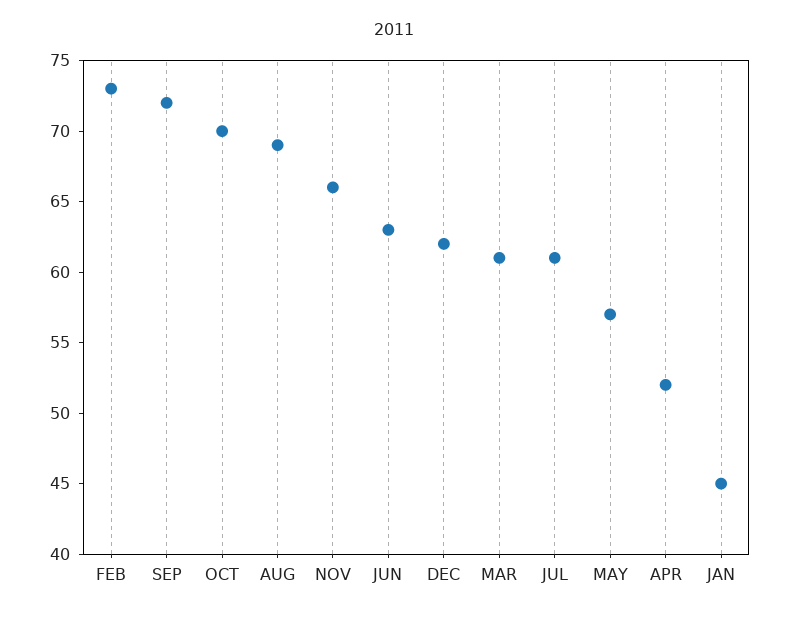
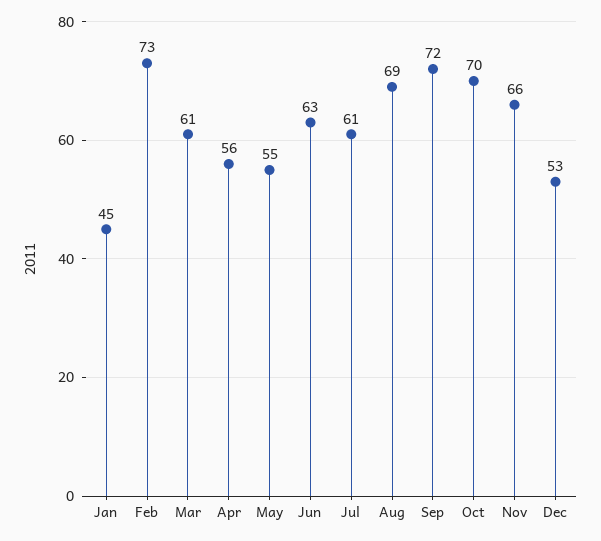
  {
    "FEB": 73,
    "SEP": 72,
    "OCT": 70,
    "AUG": 69,
    "NOV": 66,
    "JUN": 63,
-   "DEC": 62,
+   "DEC": 53,
    "MAR": 61,
    "JUL": 61,
-   "MAY": 57,
+   "MAY": 55,
-   "APR": 52,
+   "APR": 56,
    "JAN": 45
  }

